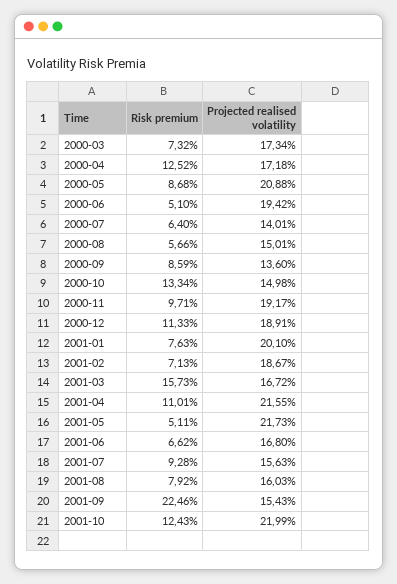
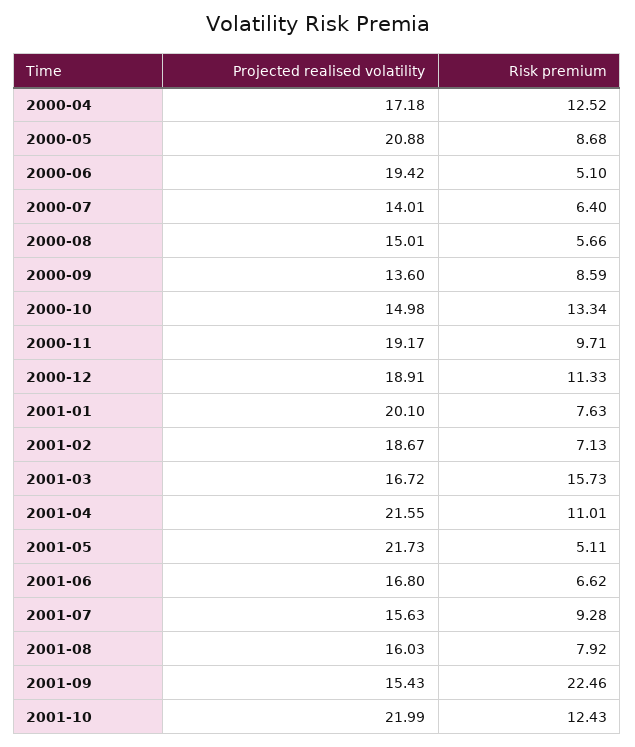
  {
    "Risk premium": {
-     "2000-03": 7.32,
      "2000-04": 12.52,
      "2000-05": 8.68,
      "2000-06": 5.1,
      "2000-07": 6.4,
      "2000-08": 5.66,
      "2000-09": 8.59,
      "2000-10": 13.34,
      "2000-11": 9.71,
      "2000-12": 11.33,
      "2001-01": 7.63,
      "2001-02": 7.13,
      "2001-03": 15.73,
      "2001-04": 11.01,
      "2001-05": 5.11,
      "2001-06": 6.62,
      "2001-07": 9.28,
      "2001-08": 7.92,
      "2001-09": 22.46,
      "2001-10": 12.43
    },
    "Projected realised volatility": {
-     "2000-03": 17.34,
      "2000-04": 17.18,
      "2000-05": 20.88,
      "2000-06": 19.42,
      "2000-07": 14.01,
      "2000-08": 15.01,
      "2000-09": 13.6,
      "2000-10": 14.98,
      "2000-11": 19.17,
      "2000-12": 18.91,
      "2001-01": 20.1,
      "2001-02": 18.67,
      "2001-03": 16.72,
      "2001-04": 21.55,
      "2001-05": 21.73,
      "2001-06": 16.8,
      "2001-07": 15.63,
      "2001-08": 16.03,
      "2001-09": 15.43,
      "2001-10": 21.99
    }
  }

